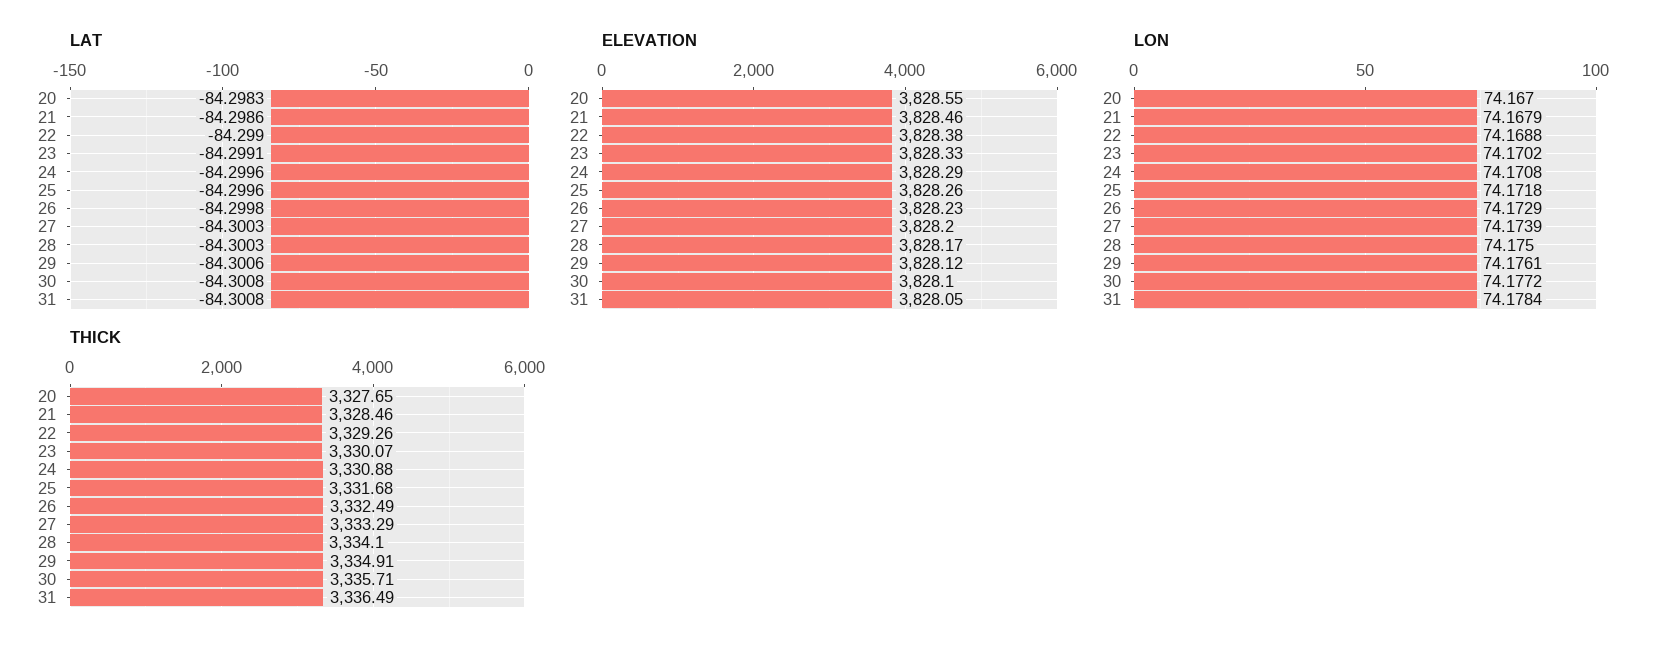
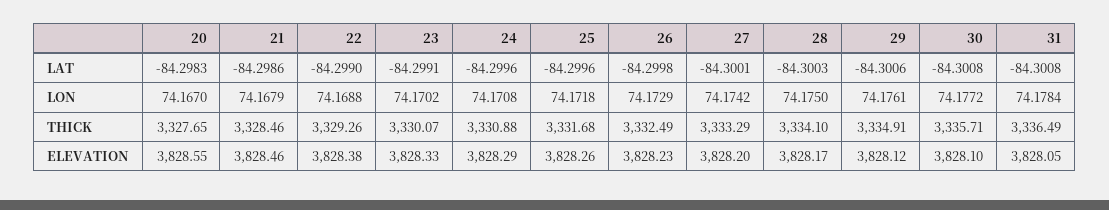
  {
    "LAT": {
      "20": -84.2983,
      "21": -84.2986,
      "22": -84.299,
      "23": -84.2991,
      "24": -84.2996,
      "25": -84.2996,
      "26": -84.2998,
-     "27": -84.3003,
+     "27": -84.3001,
      "28": -84.3003,
      "29": -84.3006,
      "30": -84.3008,
      "31": -84.3008
    },
    "ELEVATION": {
      "20": 3828.55,
      "21": 3828.46,
      "22": 3828.38,
      "23": 3828.33,
      "24": 3828.29,
      "25": 3828.26,
      "26": 3828.23,
      "27": 3828.2,
      "28": 3828.17,
      "29": 3828.12,
      "30": 3828.1,
      "31": 3828.05
    },
    "LON": {
      "20": 74.167,
      "21": 74.1679,
      "22": 74.1688,
      "23": 74.1702,
      "24": 74.1708,
      "25": 74.1718,
      "26": 74.1729,
-     "27": 74.1739,
+     "27": 74.1742,
      "28": 74.175,
      "29": 74.1761,
      "30": 74.1772,
      "31": 74.1784
    },
    "THICK": {
      "20": 3327.65,
      "21": 3328.46,
      "22": 3329.26,
      "23": 3330.07,
      "24": 3330.88,
      "25": 3331.68,
      "26": 3332.49,
      "27": 3333.29,
      "28": 3334.1,
      "29": 3334.91,
      "30": 3335.71,
      "31": 3336.49
    }
  }

